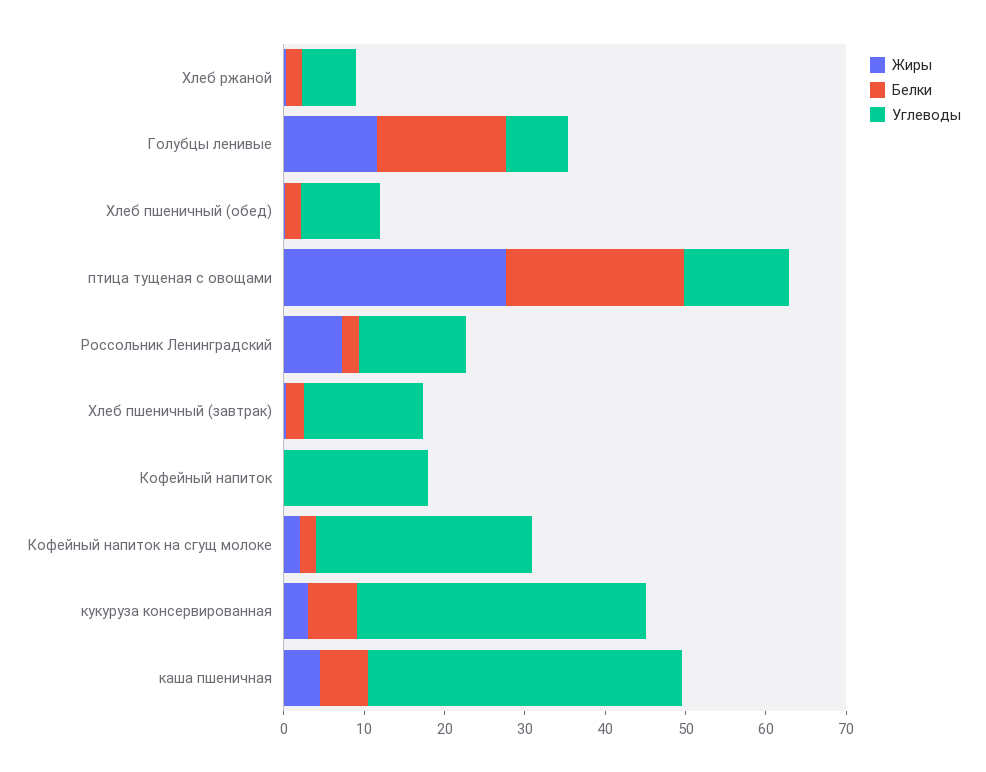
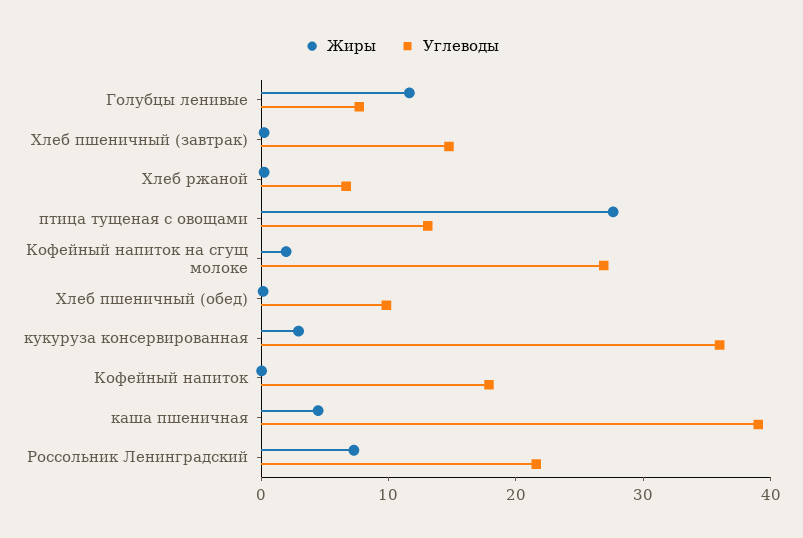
  {
    "Жиры": {
      "Хлеб ржаной": 0,
      "Голубцы ленивые": 12,
      "Хлеб пшеничный (обед)": 0,
      "птица тущеная с овощами": 28,
      "Россольник Ленинградский": 8,
      "Хлеб пшеничный (завтрак)": 0,
      "Кофейный напиток": 0,
      "Кофейный напиток на сгущ молоке": 2,
      "кукуруза консервированная": 2,
      "каша пшеничная": 4
    },
-   "Белки": {
-     "Хлеб ржаной": 2,
-     "Голубцы ленивые": 16,
-     "Хлеб пшеничный (обед)": 2,
-     "птица тущеная с овощами": 22,
-     "Россольник Ленинградский": 2,
-     "Хлеб пшеничный (завтрак)": 2,
-     "Кофейный напиток": 0,
-     "Кофейный напиток на сгущ молоке": 2,
-     "кукуруза консервированная": 6,
-     "каша пшеничная": 6
-   },
    "Углеводы": {
      "Хлеб ржаной": 6,
      "Голубцы ленивые": 8,
      "Хлеб пшеничный (обед)": 10,
      "птица тущеная с овощами": 14,
-     "Россольник Ленинградский": 14,
+     "Россольник Ленинградский": 22,
      "Хлеб пшеничный (завтрак)": 14,
      "Кофейный напиток": 18,
      "Кофейный напиток на сгущ молоке": 26,
      "кукуруза консервированная": 36,
      "каша пшеничная": 40
    }
  }

